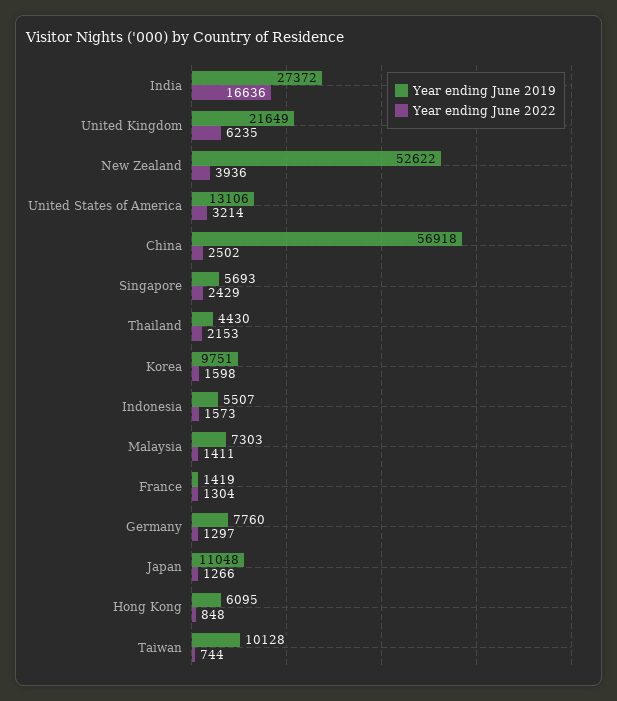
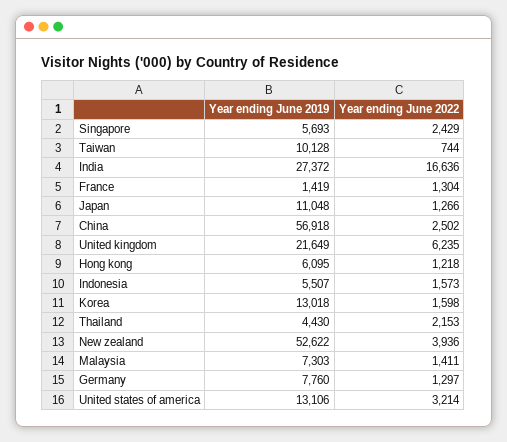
  {
    "Year ending June 2019": {
      "India": 27372,
      "United Kingdom": 21649,
      "New Zealand": 52622,
      "United States of America": 13106,
      "China": 56918,
      "Singapore": 5693,
      "Thailand": 4430,
-     "Korea": 9751,
+     "Korea": 13018,
      "Indonesia": 5507,
      "Malaysia": 7303,
      "France": 1419,
      "Germany": 7760,
      "Japan": 11048,
      "Hong Kong": 6095,
      "Taiwan": 10128
    },
    "Year ending June 2022": {
      "India": 16636,
      "United Kingdom": 6235,
      "New Zealand": 3936,
      "United States of America": 3214,
      "China": 2502,
      "Singapore": 2429,
      "Thailand": 2153,
      "Korea": 1598,
      "Indonesia": 1573,
      "Malaysia": 1411,
      "France": 1304,
      "Germany": 1297,
      "Japan": 1266,
-     "Hong Kong": 848,
+     "Hong Kong": 1218,
      "Taiwan": 744
    }
  }

